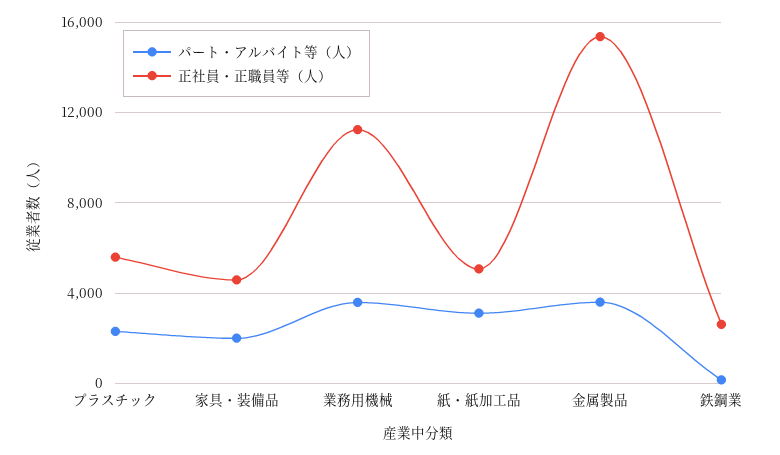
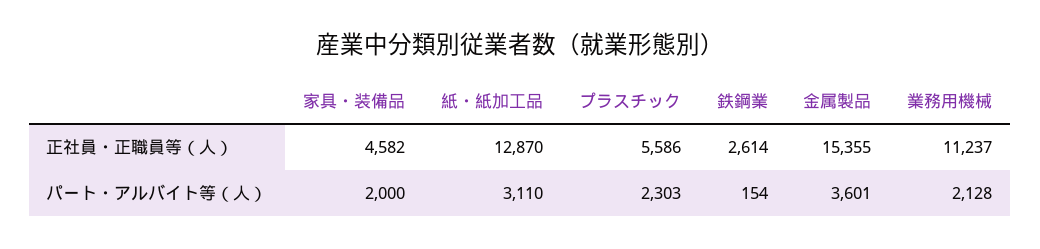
  {
    "パート・アルバイト等（人）": {
      "プラスチック": 2303,
      "家具・装備品": 2000,
-     "業務用機械": 3500,
+     "業務用機械": 2128,
      "紙・紙加工品": 3110,
      "金属製品": 3601,
      "鉄鋼業": 154
    },
    "正社員・正職員等（人）": {
      "プラスチック": 5586,
      "家具・装備品": 4582,
      "業務用機械": 11237,
-     "紙・紙加工品": 5000,
+     "紙・紙加工品": 12870,
      "金属製品": 15355,
      "鉄鋼業": 2614
    }
  }

